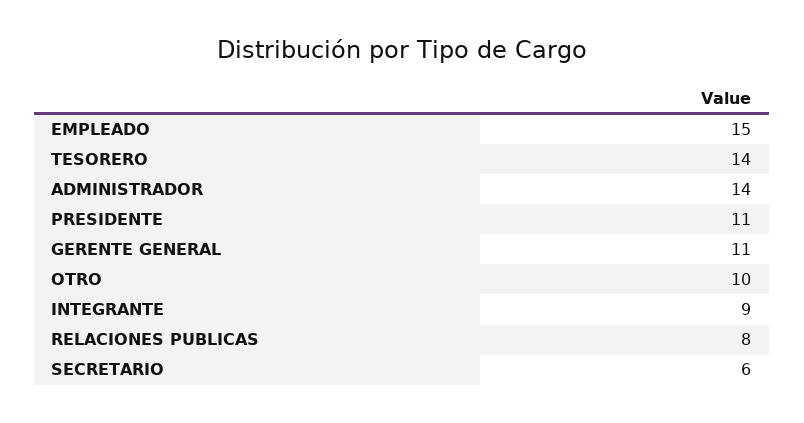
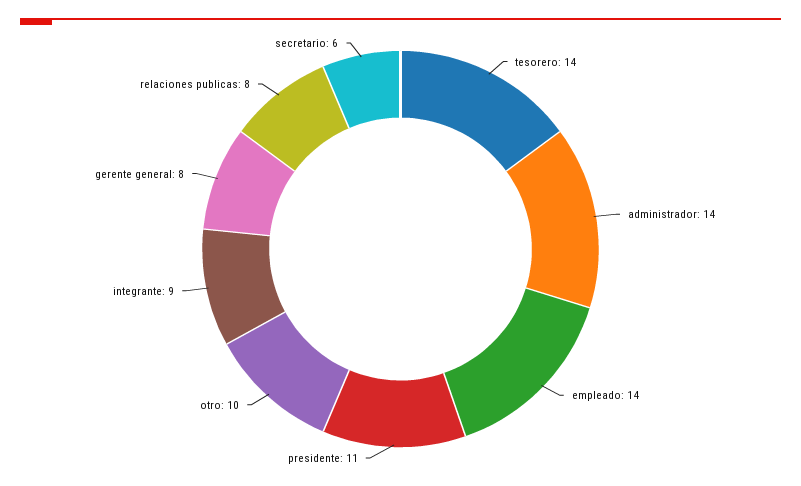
  {
-   "EMPLEADO": 15,
+   "EMPLEADO": 14,
    "TESORERO": 14,
    "ADMINISTRADOR": 14,
    "PRESIDENTE": 11,
-   "GERENTE GENERAL": 11,
+   "GERENTE GENERAL": 8,
    "OTRO": 10,
    "INTEGRANTE": 9,
    "RELACIONES PUBLICAS": 8,
    "SECRETARIO": 6
  }

